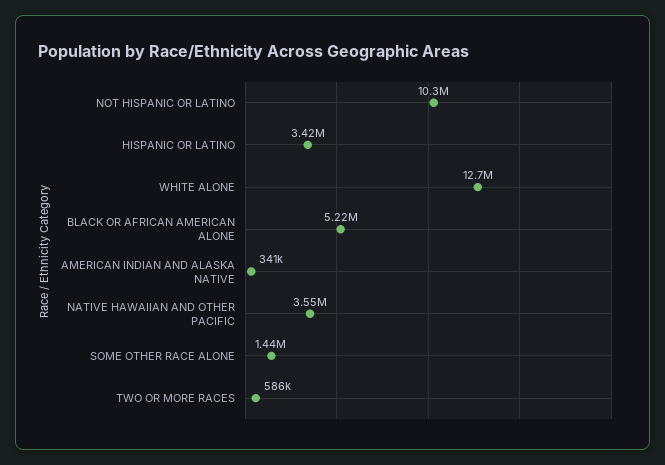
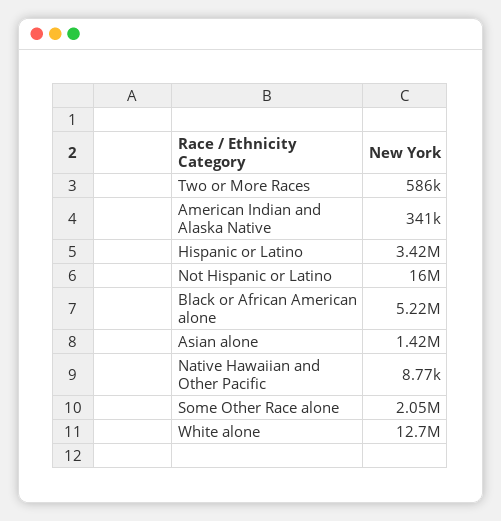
  {
-   "NOT HISPANIC OR LATINO": 10300000,
+   "NOT HISPANIC OR LATINO": 16000000,
    "HISPANIC OR LATINO": 3420000,
    "WHITE ALONE": 12700000,
    "BLACK OR AFRICAN AMERICAN ALONE": 5220000,
    "AMERICAN INDIAN AND ALASKA NATIVE": 341000,
-   "NATIVE HAWAIIAN AND OTHER PACIFIC": 3550000,
+   "NATIVE HAWAIIAN AND OTHER PACIFIC": 8770,
-   "SOME OTHER RACE ALONE": 1440000,
+   "SOME OTHER RACE ALONE": 2050000,
-   "TWO OR MORE RACES": 586000
+   "TWO OR MORE RACES": 586000,
+   "Asian alone": 1420000
  }

